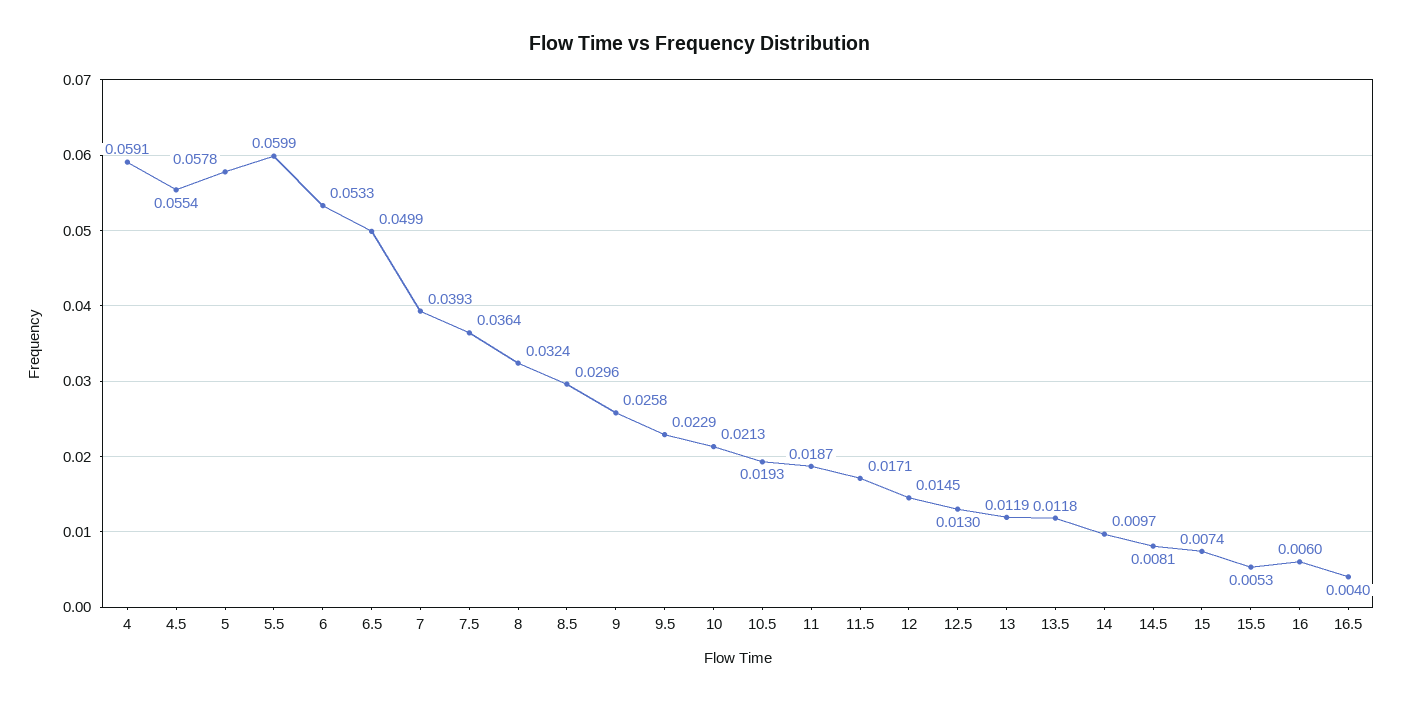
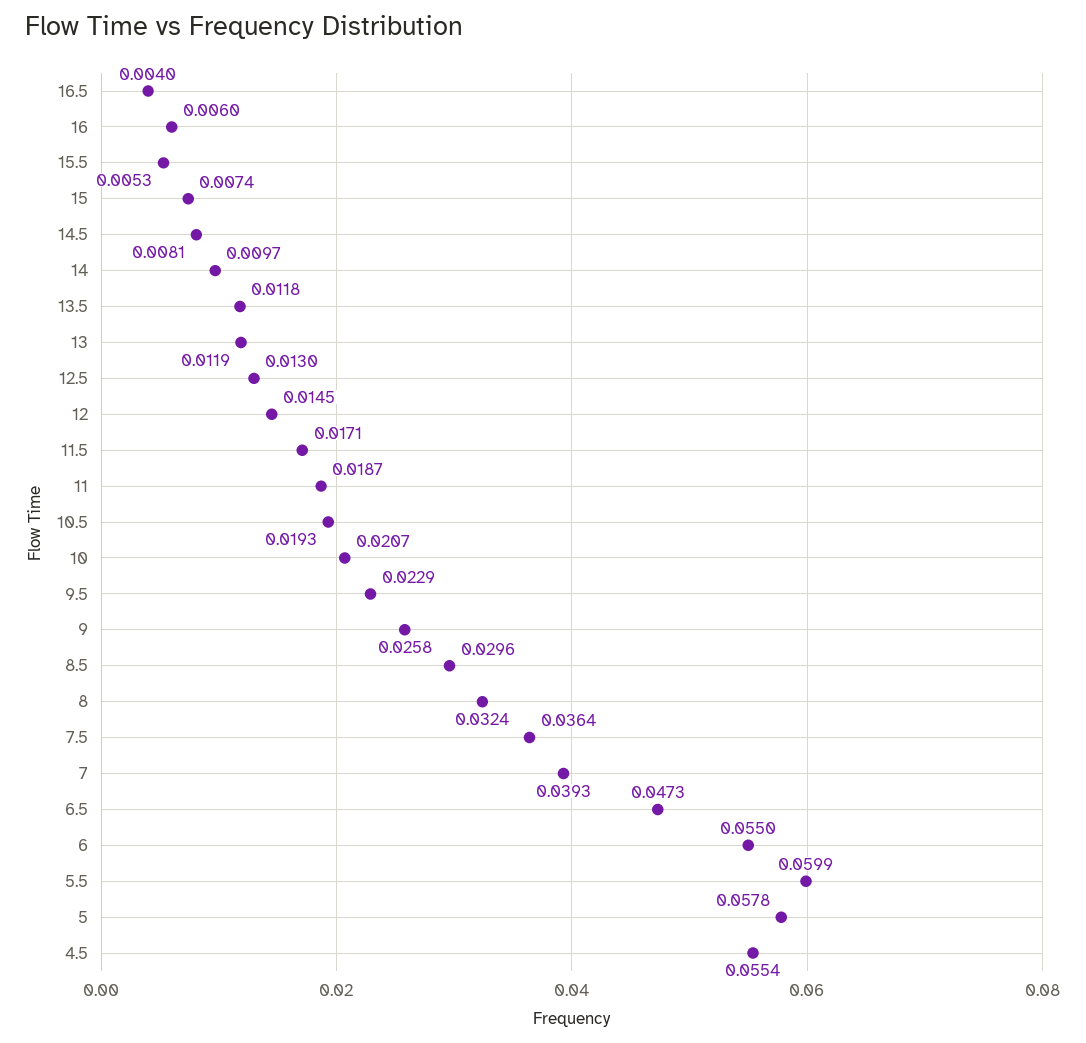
  {
-   "4": 0.0591,
    "4.5": 0.0554,
    "5": 0.0578,
    "5.5": 0.0599,
-   "6": 0.0533,
+   "6": 0.055,
-   "6.5": 0.0499,
+   "6.5": 0.0473,
    "7": 0.0393,
    "7.5": 0.0364,
    "8": 0.0324,
    "8.5": 0.0296,
    "9": 0.0258,
    "9.5": 0.0229,
-   "10": 0.0213,
+   "10": 0.0207,
    "10.5": 0.0193,
    "11": 0.0187,
    "11.5": 0.0171,
    "12": 0.0145,
    "12.5": 0.013,
    "13": 0.0119,
    "13.5": 0.0118,
    "14": 0.0097,
    "14.5": 0.0081,
    "15": 0.0074,
    "15.5": 0.0053,
    "16": 0.006,
    "16.5": 0.004
  }

